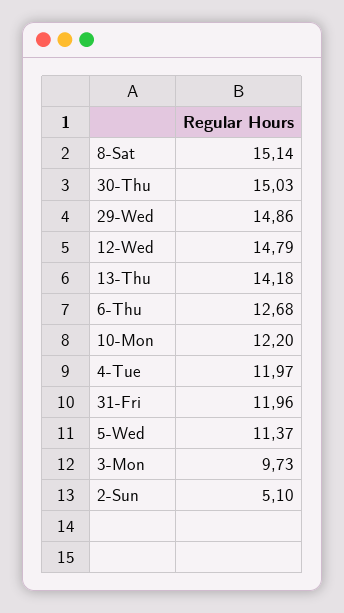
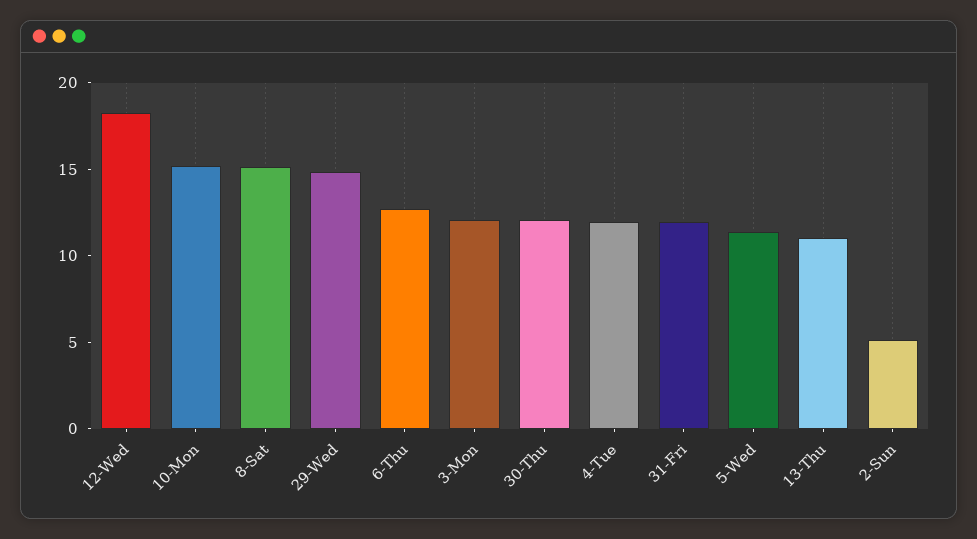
  {
    "8-Sat": 15.14,
-   "30-Thu": 15.03,
+   "30-Thu": 12,
    "29-Wed": 14.86,
-   "12-Wed": 14.79,
+   "12-Wed": 18,
-   "13-Thu": 14.18,
+   "13-Thu": 11,
    "6-Thu": 12.68,
-   "10-Mon": 12.2,
+   "10-Mon": 15,
    "4-Tue": 11.97,
    "31-Fri": 11.96,
    "5-Wed": 11.37,
-   "3-Mon": 9.73,
+   "3-Mon": 12,
    "2-Sun": 5.1
  }

